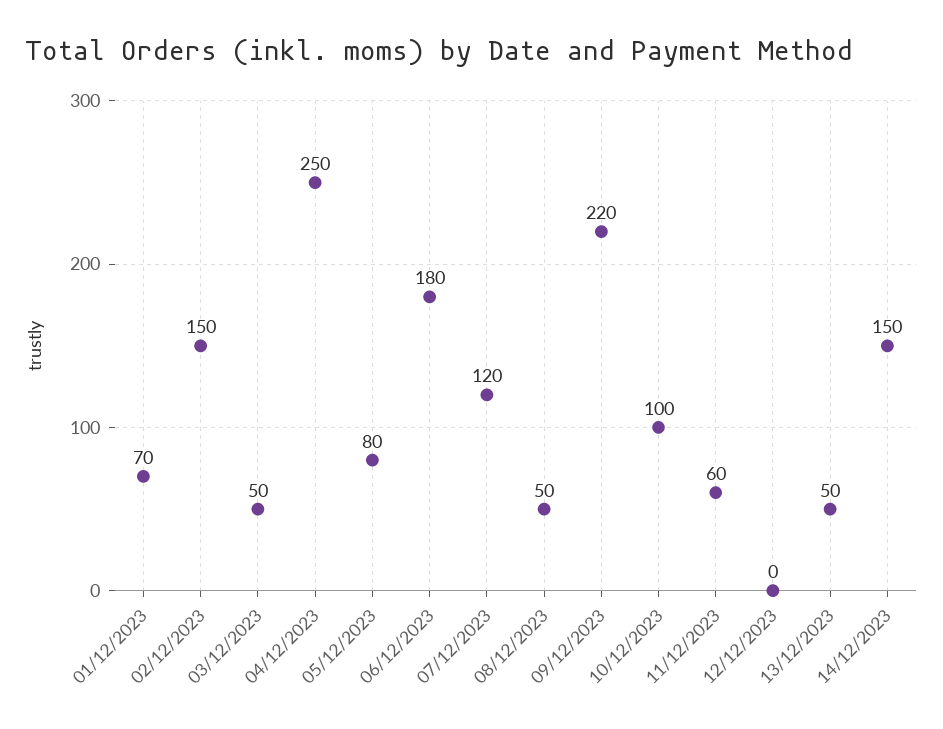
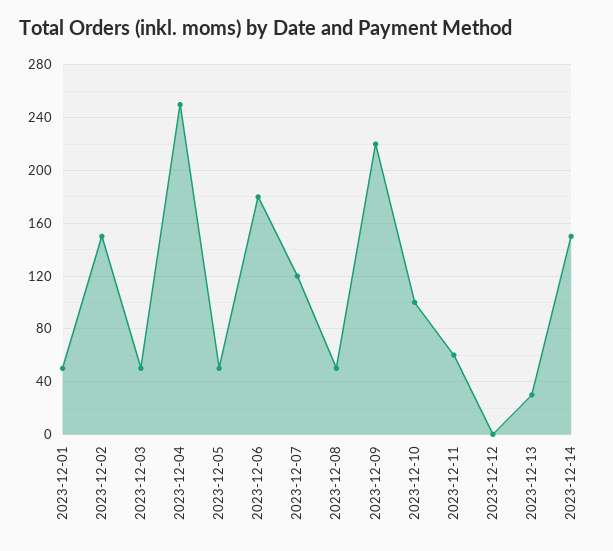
  {
-   "01/12/2023": 70,
+   "01/12/2023": 50,
    "02/12/2023": 150,
    "03/12/2023": 50,
    "04/12/2023": 250,
-   "05/12/2023": 80,
+   "05/12/2023": 50,
    "06/12/2023": 180,
    "07/12/2023": 120,
    "08/12/2023": 50,
    "09/12/2023": 220,
    "10/12/2023": 100,
    "11/12/2023": 60,
    "12/12/2023": 0,
-   "13/12/2023": 50,
+   "13/12/2023": 30,
    "14/12/2023": 150
  }

